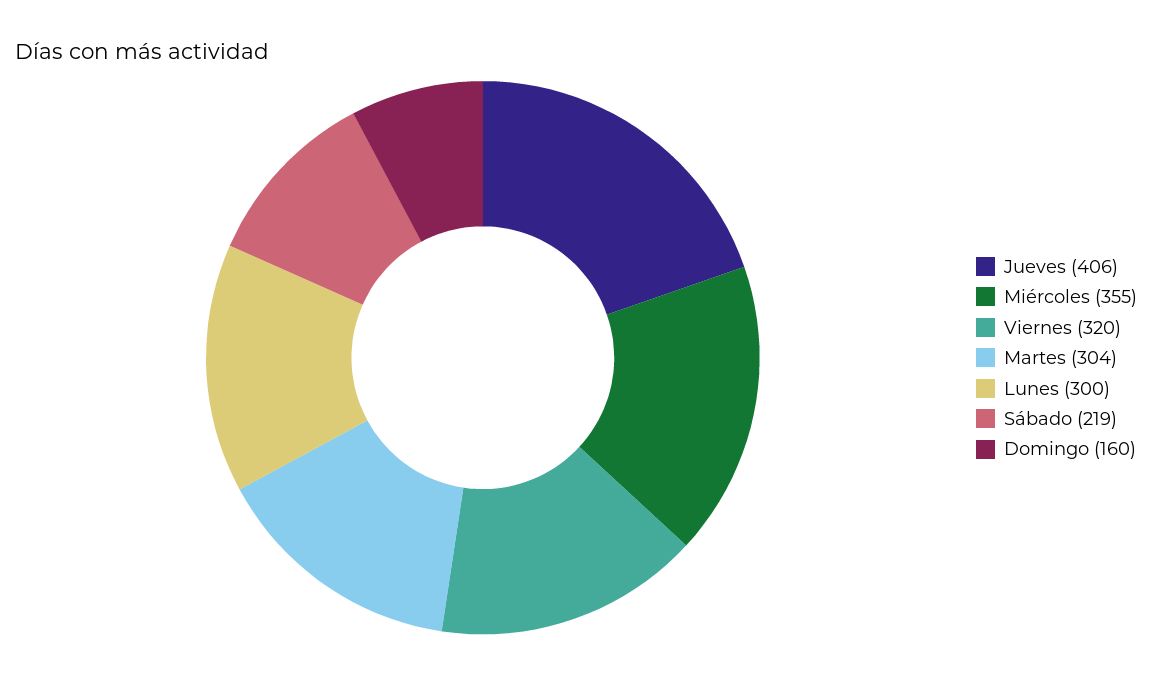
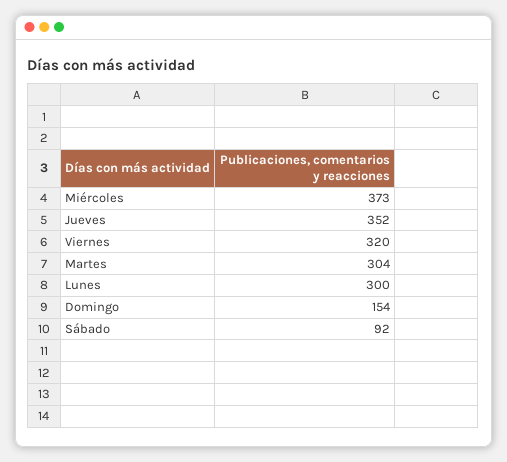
  {
-   "Jueves": 406,
+   "Jueves": 352,
-   "Miércoles": 355,
+   "Miércoles": 373,
    "Viernes": 320,
    "Martes": 304,
    "Lunes": 300,
-   "Sábado": 219,
+   "Sábado": 92,
-   "Domingo": 160
+   "Domingo": 154
  }

